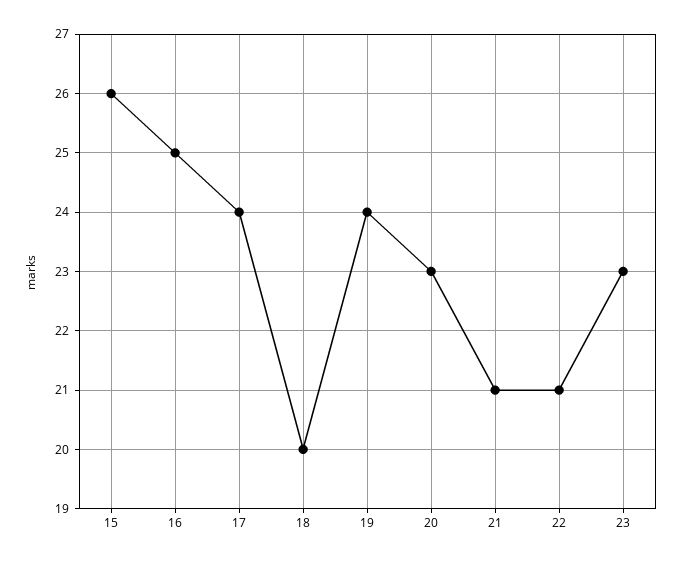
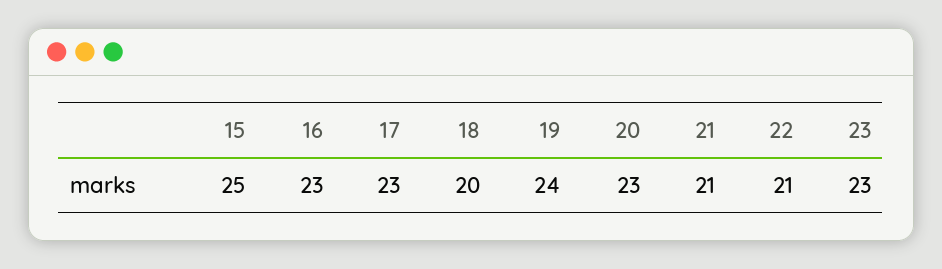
  {
-   "15": 26,
+   "15": 25,
-   "16": 25,
+   "16": 23,
-   "17": 24,
+   "17": 23,
    "18": 20,
    "19": 24,
    "20": 23,
    "21": 21,
    "22": 21,
    "23": 23
  }

